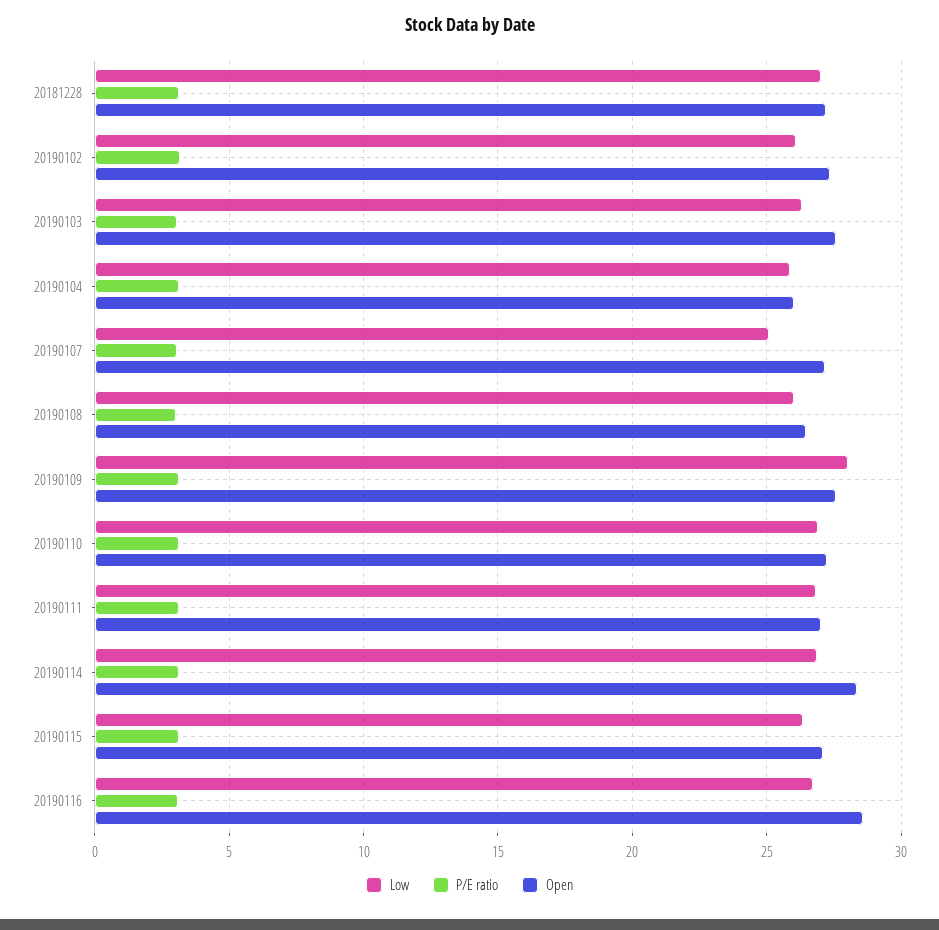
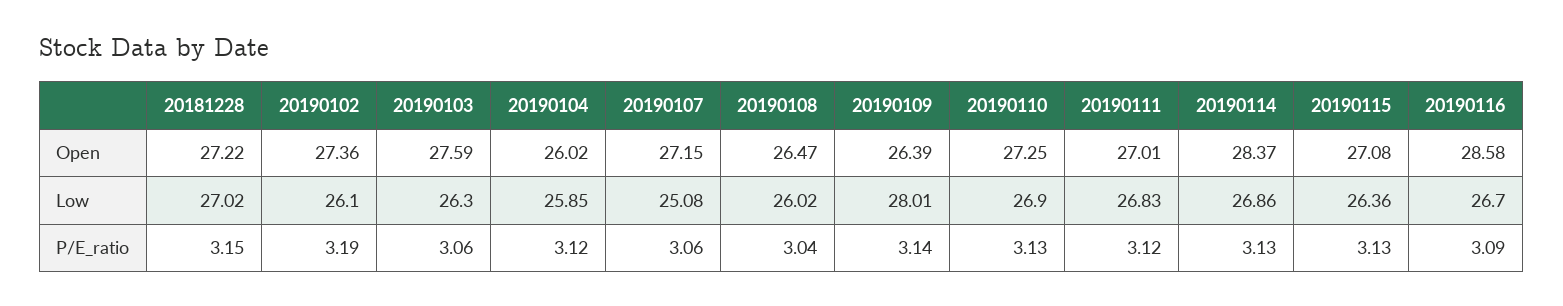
  {
    "Low": {
      "20181228": 27.02,
      "20190102": 26.1,
      "20190103": 26.3,
      "20190104": 25.85,
      "20190107": 25.08,
      "20190108": 26.02,
      "20190109": 28.01,
      "20190110": 26.9,
      "20190111": 26.83,
      "20190114": 26.86,
      "20190115": 26.36,
      "20190116": 26.7
    },
    "P/E ratio": {
      "20181228": 3.15,
      "20190102": 3.19,
      "20190103": 3.06,
      "20190104": 3.12,
      "20190107": 3.06,
      "20190108": 3.04,
      "20190109": 3.14,
      "20190110": 3.13,
      "20190111": 3.12,
      "20190114": 3.13,
      "20190115": 3.13,
      "20190116": 3.09
    },
    "Open": {
      "20181228": 27.22,
      "20190102": 27.36,
      "20190103": 27.59,
      "20190104": 26.02,
      "20190107": 27.15,
      "20190108": 26.47,
-     "20190109": 27.5,
+     "20190109": 26.39,
      "20190110": 27.25,
      "20190111": 27.01,
      "20190114": 28.37,
      "20190115": 27.08,
      "20190116": 28.58
    }
  }

